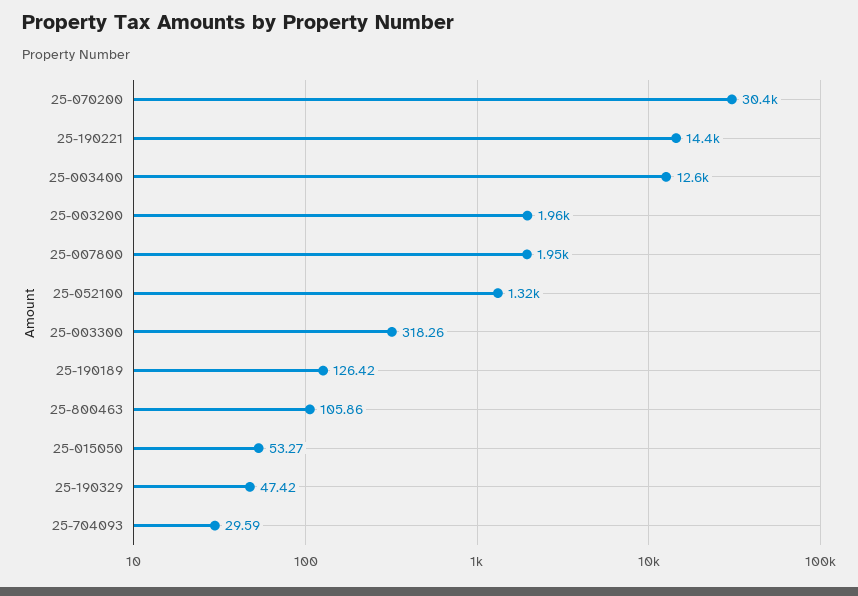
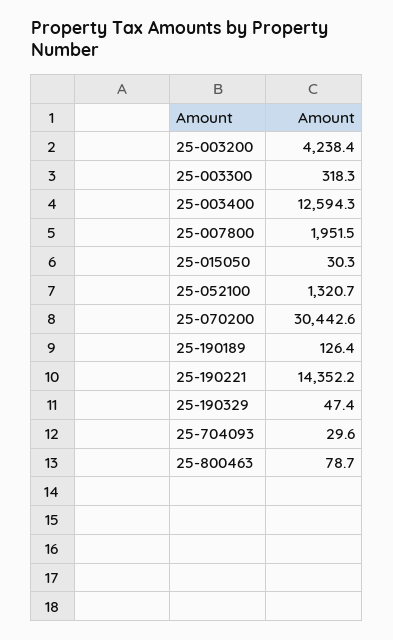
  {
    "25-070200": 30442.6,
    "25-190221": 14352.2,
    "25-003400": 12594.3,
-   "25-003200": 1960,
+   "25-003200": 4238.4,
    "25-007800": 1951.5,
    "25-052100": 1320.7,
    "25-003300": 318.26,
    "25-190189": 126.42,
-   "25-800463": 105.86,
+   "25-800463": 78.7,
-   "25-015050": 53.27,
+   "25-015050": 30.3,
    "25-190329": 47.42,
    "25-704093": 29.59
  }

